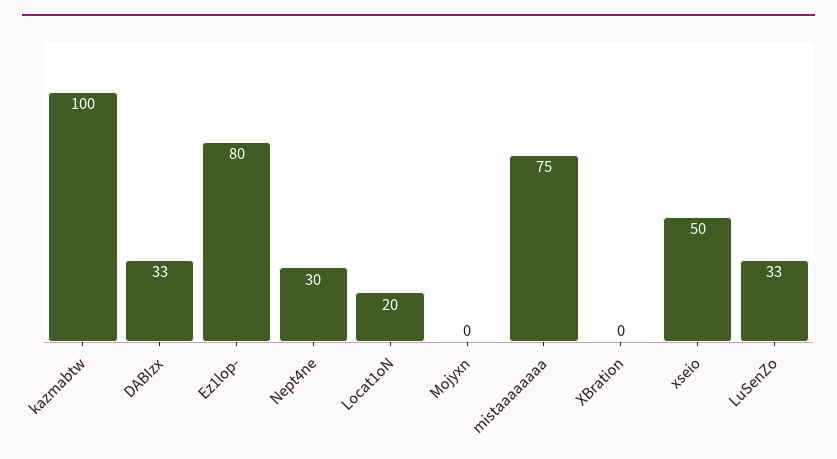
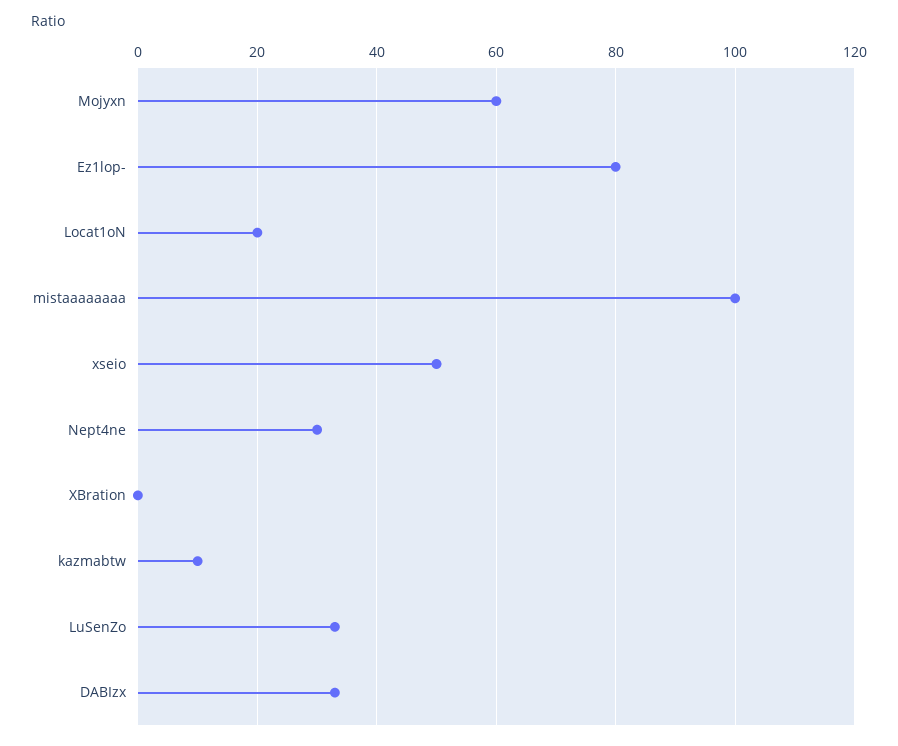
  {
-   "kazmabtw": 100,
+   "kazmabtw": 10,
    "DABIzx": 33,
    "Ez1lop-": 80,
    "Nept4ne": 30,
    "Locat1oN": 20,
-   "Mojyxn": 0,
+   "Mojyxn": 60,
-   "mistaaaaaaaa": 75,
+   "mistaaaaaaaa": 100,
    "XBration": 0,
    "xseio": 50,
    "LuSenZo": 33
  }

